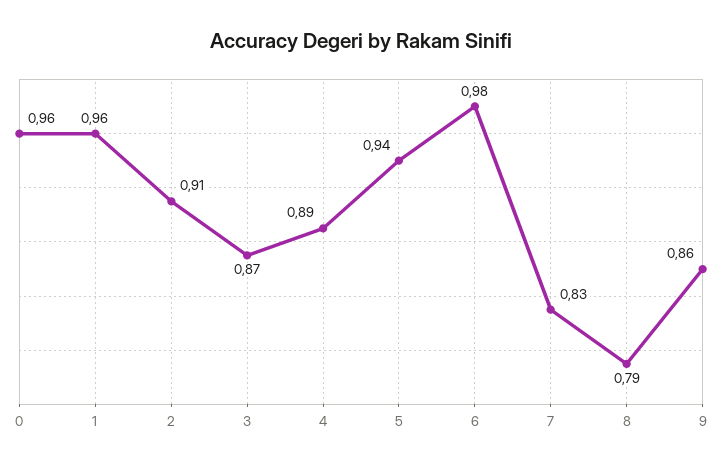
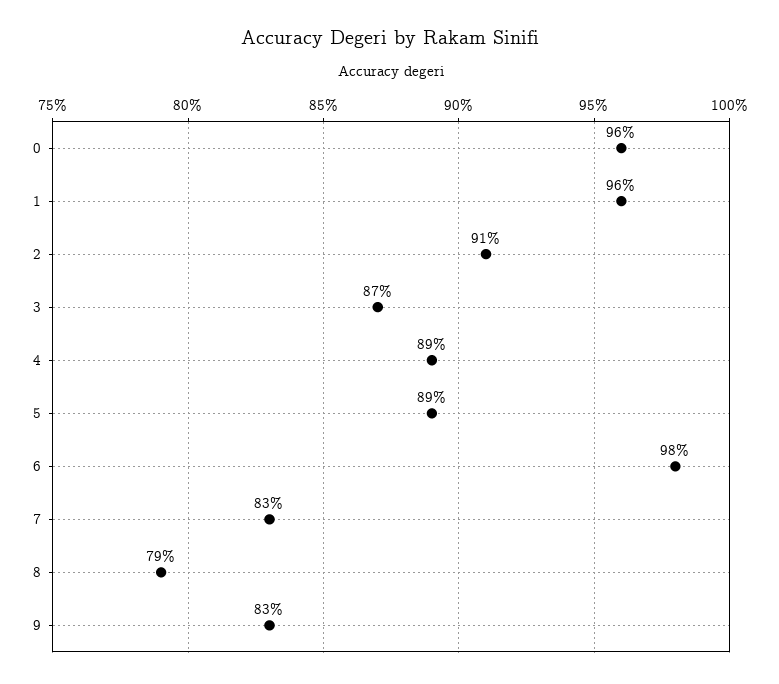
  {
    "0": 0.96,
    "1": 0.96,
    "2": 0.91,
    "3": 0.87,
    "4": 0.89,
-   "5": 0.94,
+   "5": 0.89,
    "6": 0.98,
    "7": 0.83,
    "8": 0.79,
-   "9": 0.86
+   "9": 0.83
  }

